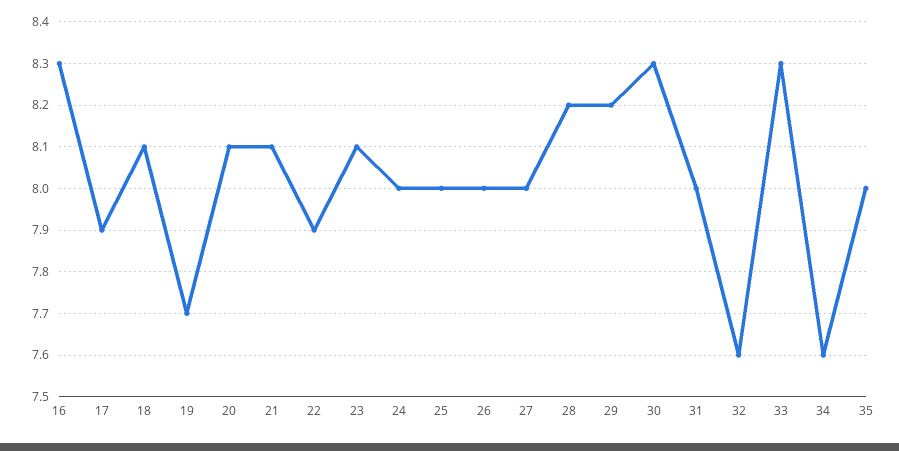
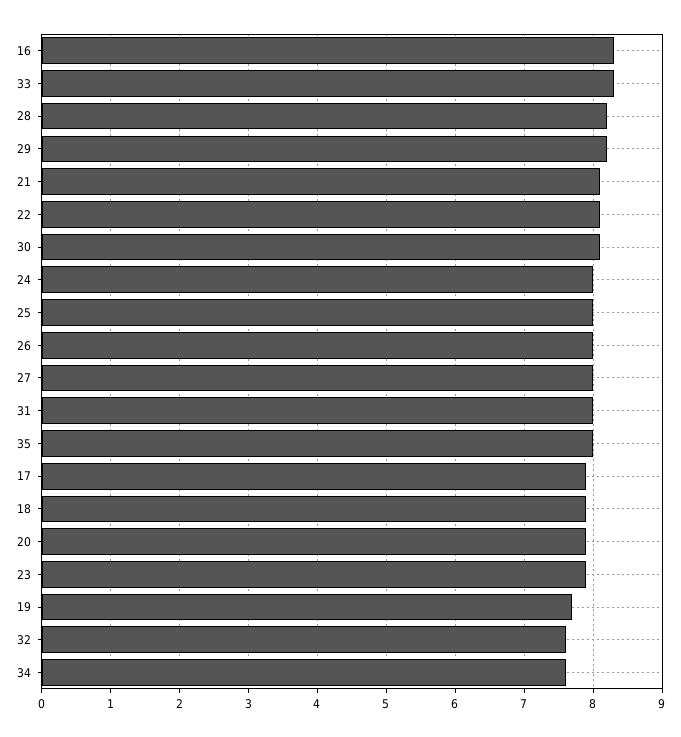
  {
    "16": 8.3,
    "17": 7.9,
-   "18": 8.1,
+   "18": 7.9,
    "19": 7.7,
-   "20": 8.1,
+   "20": 7.9,
    "21": 8.1,
-   "22": 7.9,
+   "22": 8.1,
-   "23": 8.1,
+   "23": 7.9,
    "24": 8,
    "25": 8,
    "26": 8,
    "27": 8,
    "28": 8.2,
    "29": 8.2,
-   "30": 8.3,
+   "30": 8.1,
    "31": 8,
    "32": 7.6,
    "33": 8.3,
    "34": 7.6,
    "35": 8
  }

